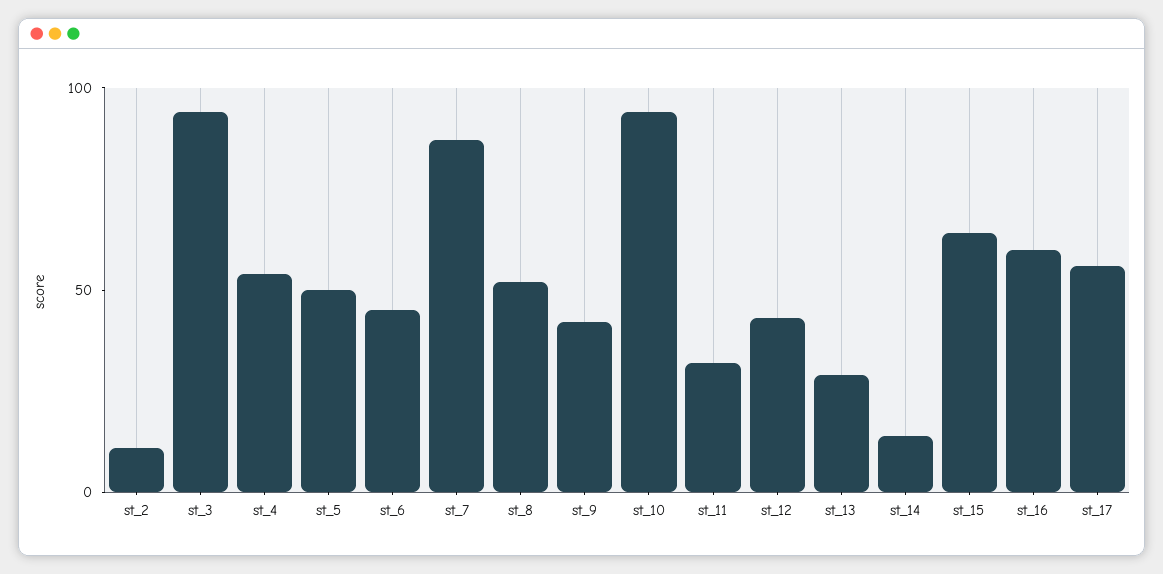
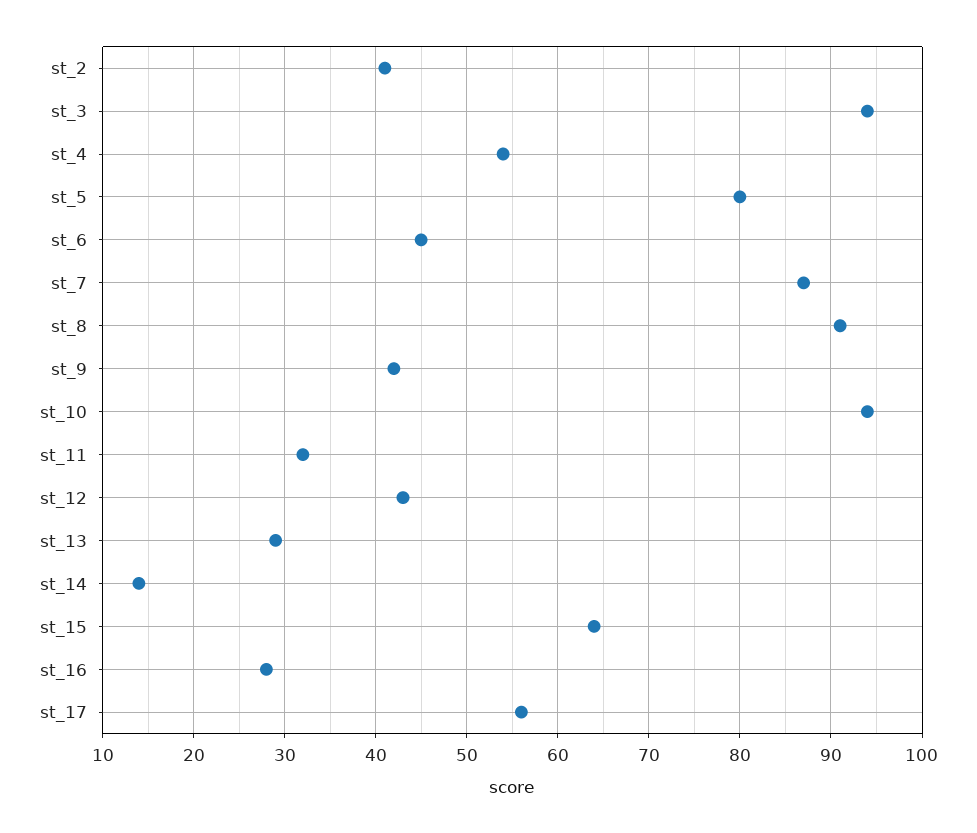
  {
-   "st_2": 10,
+   "st_2": 41,
    "st_3": 94,
    "st_4": 54,
-   "st_5": 50,
+   "st_5": 80,
    "st_6": 45,
    "st_7": 87,
-   "st_8": 50,
+   "st_8": 91,
    "st_9": 42,
    "st_10": 94,
    "st_11": 32,
    "st_12": 43,
    "st_13": 29,
    "st_14": 14,
    "st_15": 64,
-   "st_16": 60,
+   "st_16": 28,
    "st_17": 56
  }

